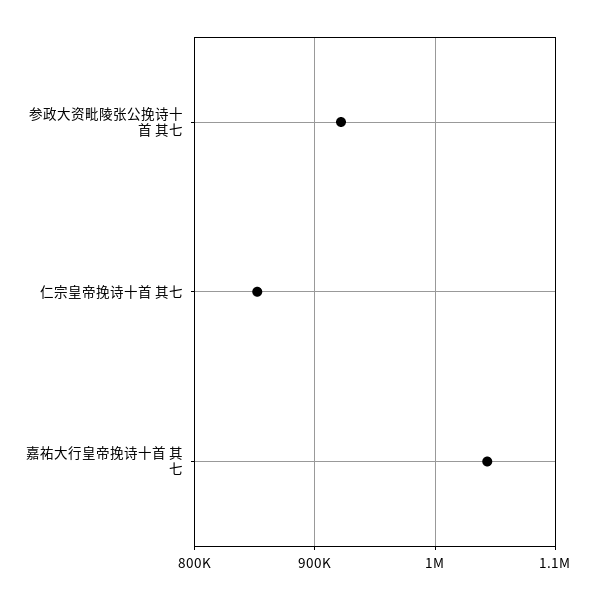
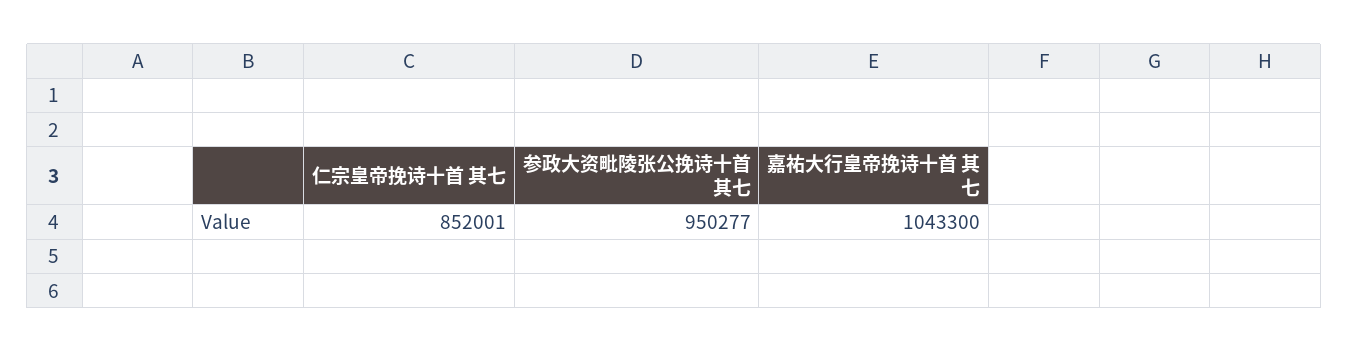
  {
-   "参政大资毗陵张公挽诗十首 其七": 920000,
+   "参政大资毗陵张公挽诗十首 其七": 950277,
    "仁宗皇帝挽诗十首 其七": 852001,
    "嘉祐大行皇帝挽诗十首 其七": 1043300
  }

